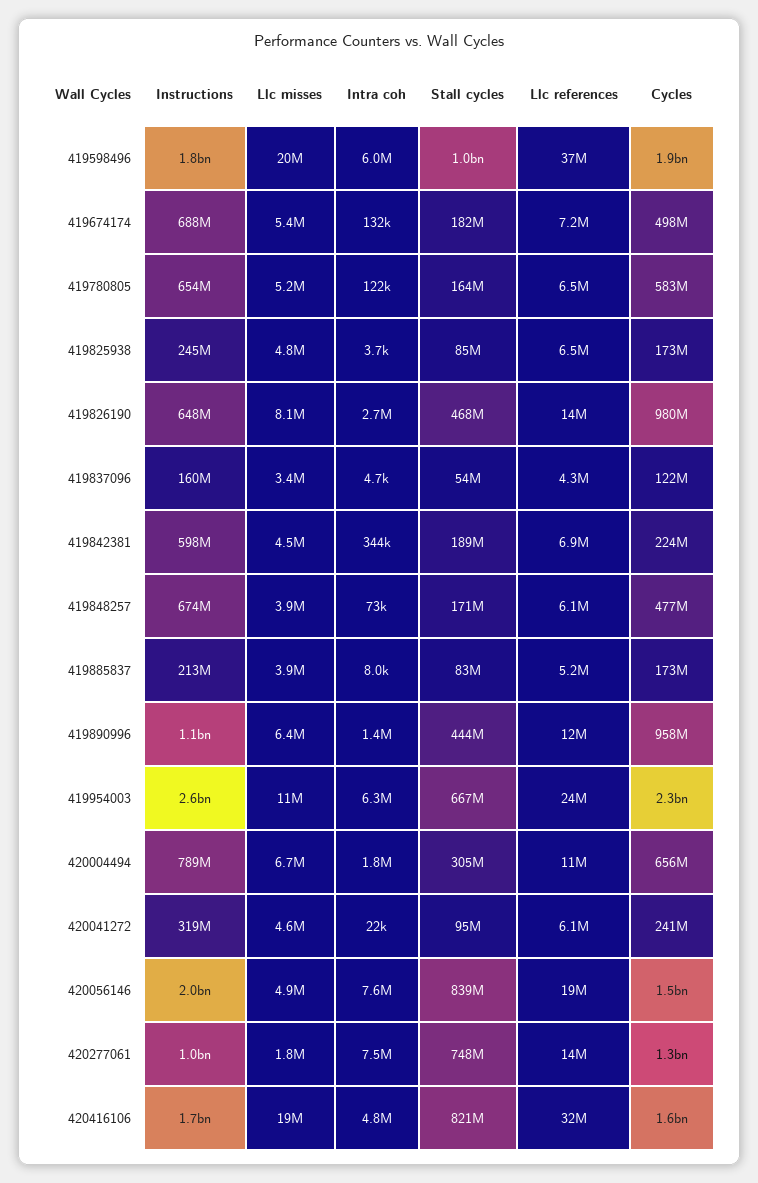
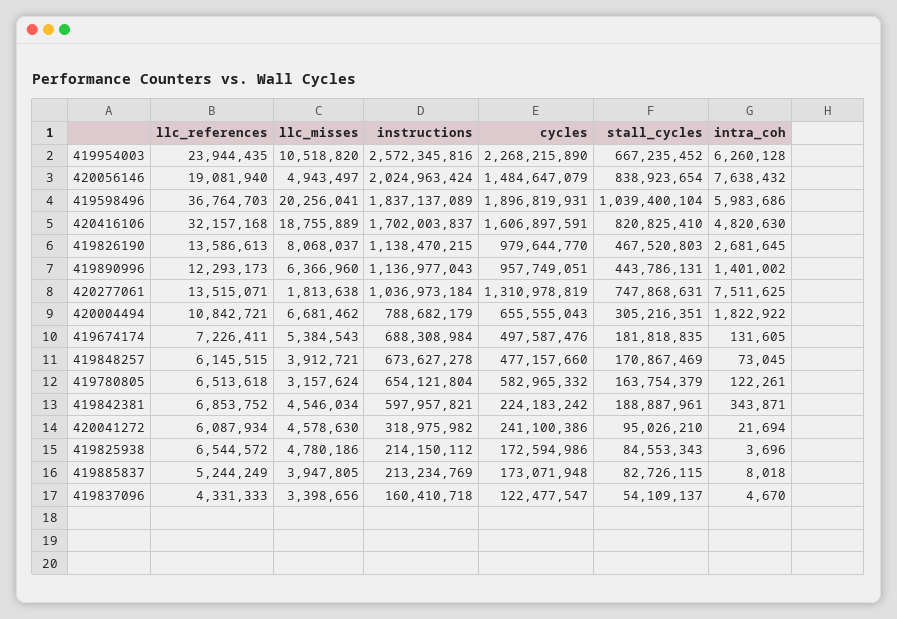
  {
    "Instructions": {
      "419598496": 1837137089,
      "419674174": 688308984,
      "419780805": 654121804,
-     "419825938": 245000000,
+     "419825938": 214150112,
-     "419826190": 648000000,
+     "419826190": 1138470215,
      "419837096": 160410718,
      "419842381": 597957821,
      "419848257": 673627278,
      "419885837": 213234769,
      "419890996": 1136977043,
      "419954003": 2572345816,
      "420004494": 788682179,
      "420041272": 318975982,
      "420056146": 2024963424,
      "420277061": 1036973184,
      "420416106": 1702003837
    },
    "Llc misses": {
      "419598496": 20256041,
      "419674174": 5384543,
-     "419780805": 5200000,
+     "419780805": 3157624,
      "419825938": 4780186,
      "419826190": 8068037,
      "419837096": 3398656,
      "419842381": 4546034,
      "419848257": 3912721,
      "419885837": 3947805,
      "419890996": 6366960,
      "419954003": 10518820,
      "420004494": 6681462,
      "420041272": 4578630,
      "420056146": 4943497,
      "420277061": 1813638,
      "420416106": 18755889
    },
    "Intra coh": {
      "419598496": 5983686,
      "419674174": 131605,
      "419780805": 122261,
      "419825938": 3696,
      "419826190": 2681645,
      "419837096": 4670,
      "419842381": 343871,
      "419848257": 73045,
      "419885837": 8018,
      "419890996": 1401002,
      "419954003": 6260128,
      "420004494": 1822922,
      "420041272": 21694,
      "420056146": 7638432,
      "420277061": 7511625,
      "420416106": 4820630
    },
    "Stall cycles": {
      "419598496": 1039400104,
      "419674174": 181818835,
      "419780805": 163754379,
      "419825938": 84553343,
      "419826190": 467520803,
      "419837096": 54109137,
      "419842381": 188887961,
      "419848257": 170867469,
      "419885837": 82726115,
      "419890996": 443786131,
      "419954003": 667235452,
      "420004494": 305216351,
      "420041272": 95026210,
      "420056146": 838923654,
      "420277061": 747868631,
      "420416106": 820825410
    },
    "Llc references": {
      "419598496": 36764703,
      "419674174": 7226411,
      "419780805": 6513618,
      "419825938": 6544572,
      "419826190": 13586613,
      "419837096": 4331333,
      "419842381": 6853752,
      "419848257": 6145515,
      "419885837": 5244249,
      "419890996": 12293173,
      "419954003": 23944435,
      "420004494": 10842721,
      "420041272": 6087934,
      "420056146": 19081940,
      "420277061": 13515071,
      "420416106": 32157168
    },
    "Cycles": {
      "419598496": 1896819931,
      "419674174": 497587476,
      "419780805": 582965332,
      "419825938": 172594986,
      "419826190": 979644770,
      "419837096": 122477547,
      "419842381": 224183242,
      "419848257": 477157660,
      "419885837": 173071948,
      "419890996": 957749051,
      "419954003": 2268215890,
      "420004494": 655555043,
      "420041272": 241100386,
      "420056146": 1484647079,
      "420277061": 1310978819,
      "420416106": 1606897591
    }
  }

